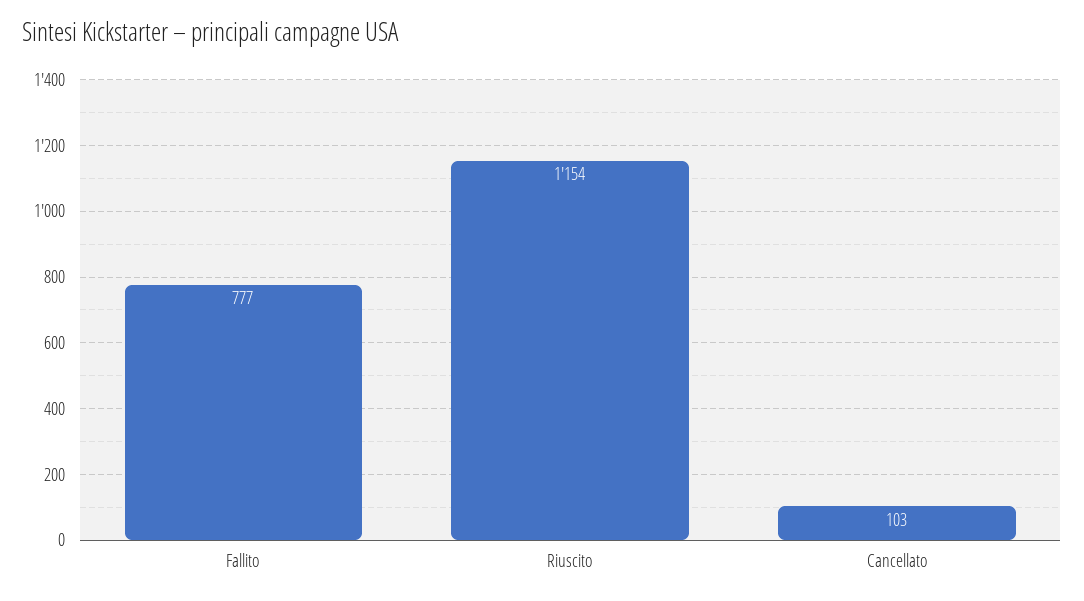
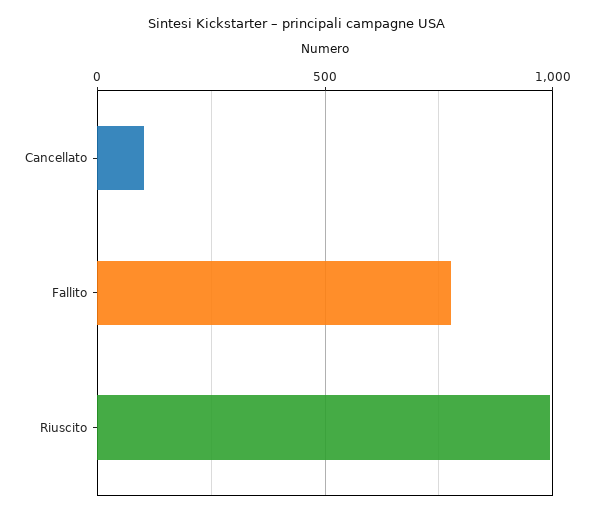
  {
    "Fallito": 777,
-   "Riuscito": 1154,
+   "Riuscito": 1000,
    "Cancellato": 103
  }

